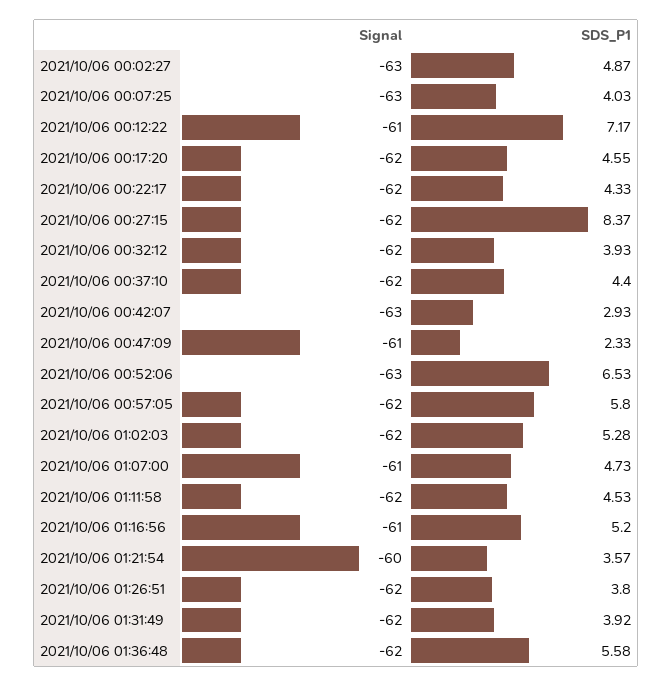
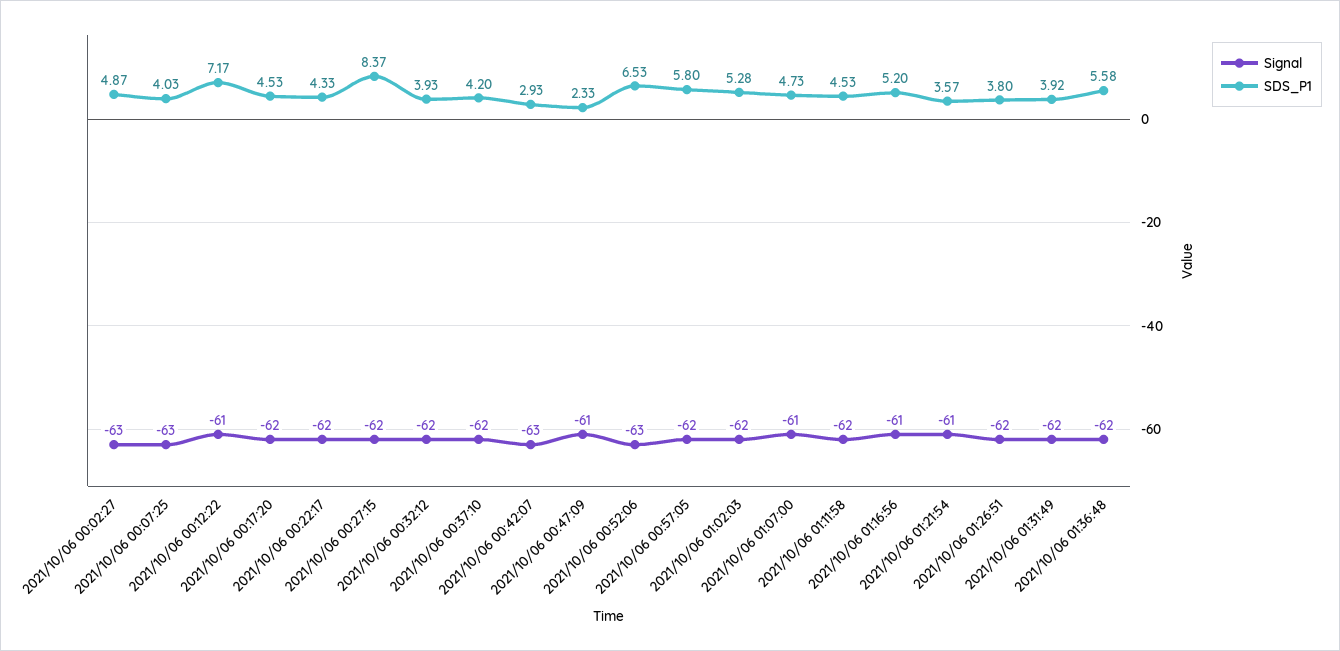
  {
    "Signal": {
      "2021/10/06 00:02:27": -63,
      "2021/10/06 00:07:25": -63,
      "2021/10/06 00:12:22": -61,
      "2021/10/06 00:17:20": -62,
      "2021/10/06 00:22:17": -62,
      "2021/10/06 00:27:15": -62,
      "2021/10/06 00:32:12": -62,
      "2021/10/06 00:37:10": -62,
      "2021/10/06 00:42:07": -63,
      "2021/10/06 00:47:09": -61,
      "2021/10/06 00:52:06": -63,
      "2021/10/06 00:57:05": -62,
      "2021/10/06 01:02:03": -62,
      "2021/10/06 01:07:00": -61,
      "2021/10/06 01:11:58": -62,
      "2021/10/06 01:16:56": -61,
-     "2021/10/06 01:21:54": -60,
+     "2021/10/06 01:21:54": -61,
      "2021/10/06 01:26:51": -62,
      "2021/10/06 01:31:49": -62,
      "2021/10/06 01:36:48": -62
    },
    "SDS_P1": {
      "2021/10/06 00:02:27": 4.87,
      "2021/10/06 00:07:25": 4.03,
      "2021/10/06 00:12:22": 7.17,
-     "2021/10/06 00:17:20": 4.55,
+     "2021/10/06 00:17:20": 4.53,
      "2021/10/06 00:22:17": 4.33,
      "2021/10/06 00:27:15": 8.37,
      "2021/10/06 00:32:12": 3.93,
-     "2021/10/06 00:37:10": 4.4,
+     "2021/10/06 00:37:10": 4.2,
      "2021/10/06 00:42:07": 2.93,
      "2021/10/06 00:47:09": 2.33,
      "2021/10/06 00:52:06": 6.53,
      "2021/10/06 00:57:05": 5.8,
      "2021/10/06 01:02:03": 5.28,
      "2021/10/06 01:07:00": 4.73,
      "2021/10/06 01:11:58": 4.53,
      "2021/10/06 01:16:56": 5.2,
      "2021/10/06 01:21:54": 3.57,
      "2021/10/06 01:26:51": 3.8,
      "2021/10/06 01:31:49": 3.92,
      "2021/10/06 01:36:48": 5.58
    }
  }

